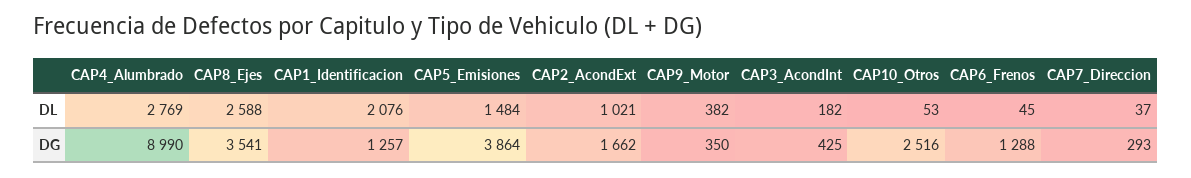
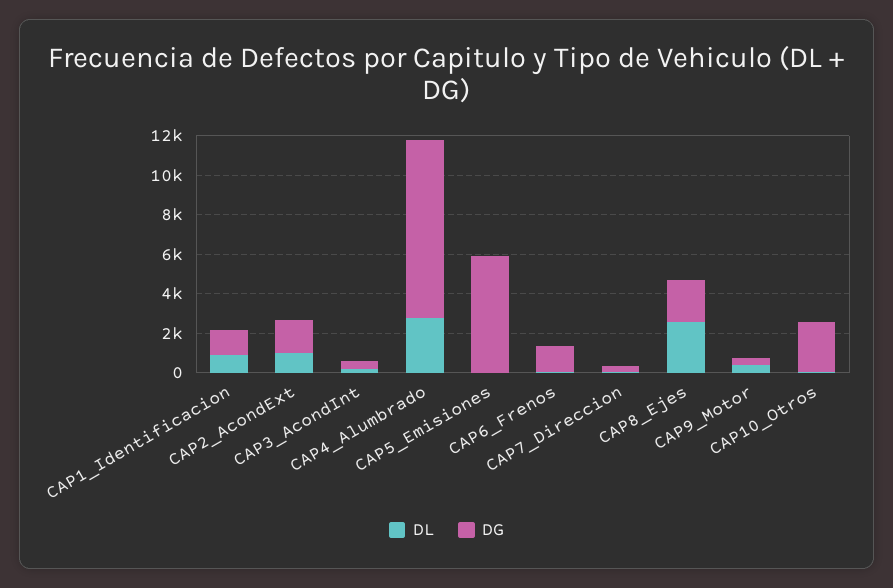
  {
    "DL": {
      "CAP4_Alumbrado": 2769,
      "CAP8_Ejes": 2588,
-     "CAP1_Identificacion": 2076,
+     "CAP1_Identificacion": 1000,
-     "CAP5_Emisiones": 1484,
+     "CAP5_Emisiones": 0,
      "CAP2_AcondExt": 1021,
      "CAP9_Motor": 382,
      "CAP3_AcondInt": 182,
      "CAP10_Otros": 53,
      "CAP6_Frenos": 45,
      "CAP7_Direccion": 37
    },
    "DG": {
      "CAP4_Alumbrado": 8990,
-     "CAP8_Ejes": 3541,
+     "CAP8_Ejes": 2000,
      "CAP1_Identificacion": 1257,
-     "CAP5_Emisiones": 3864,
+     "CAP5_Emisiones": 6000,
      "CAP2_AcondExt": 1662,
      "CAP9_Motor": 350,
      "CAP3_AcondInt": 425,
      "CAP10_Otros": 2516,
      "CAP6_Frenos": 1288,
      "CAP7_Direccion": 293
    }
  }

